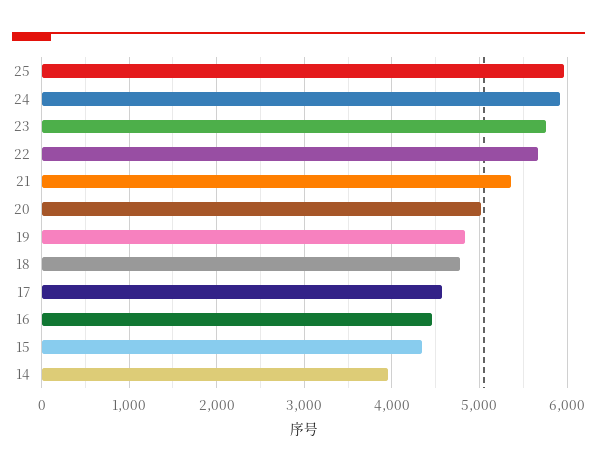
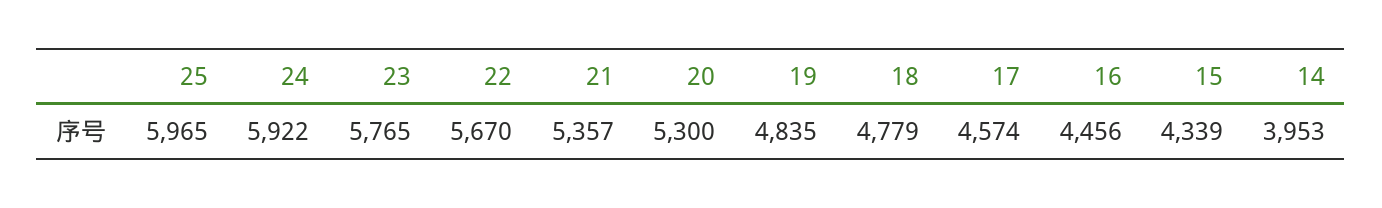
  {
    "25": 5965,
    "24": 5922,
    "23": 5765,
    "22": 5670,
    "21": 5357,
-   "20": 5000,
+   "20": 5300,
    "19": 4835,
    "18": 4779,
    "17": 4574,
    "16": 4456,
    "15": 4339,
    "14": 3953
  }

